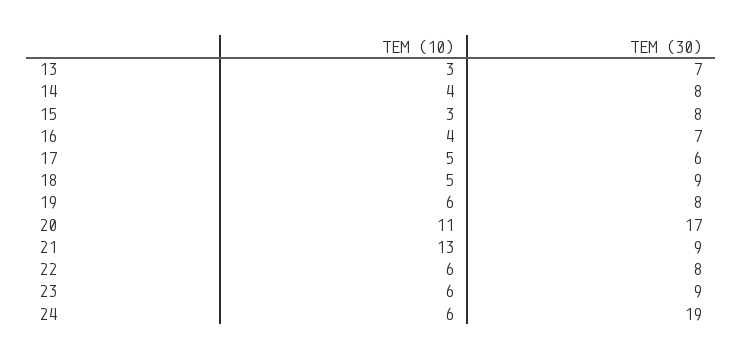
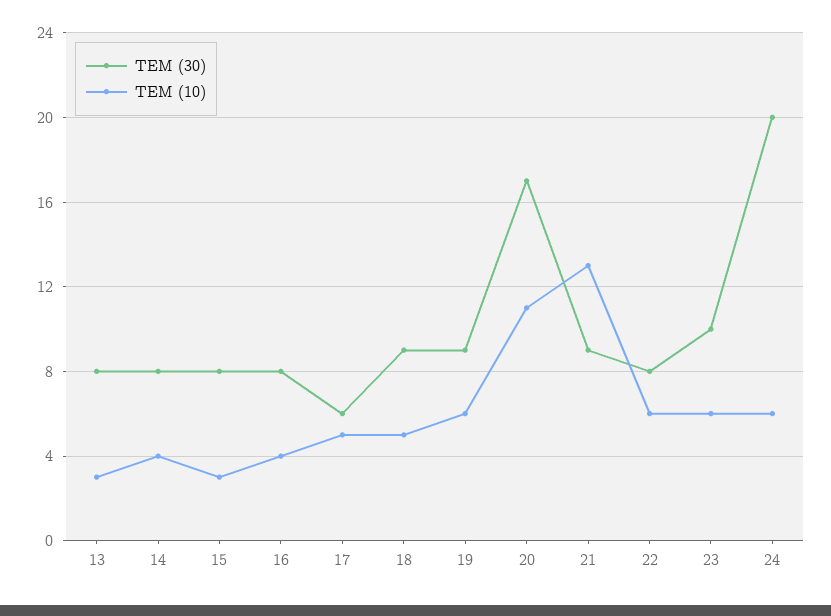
  {
    "TEM (10)": {
      "13": 3,
      "14": 4,
      "15": 3,
      "16": 4,
      "17": 5,
      "18": 5,
      "19": 6,
      "20": 11,
      "21": 13,
      "22": 6,
      "23": 6,
      "24": 6
    },
    "TEM (30)": {
-     "13": 7,
+     "13": 8,
      "14": 8,
      "15": 8,
-     "16": 7,
+     "16": 8,
      "17": 6,
      "18": 9,
-     "19": 8,
+     "19": 9,
      "20": 17,
      "21": 9,
      "22": 8,
-     "23": 9,
+     "23": 10,
-     "24": 19
+     "24": 20
    }
  }

